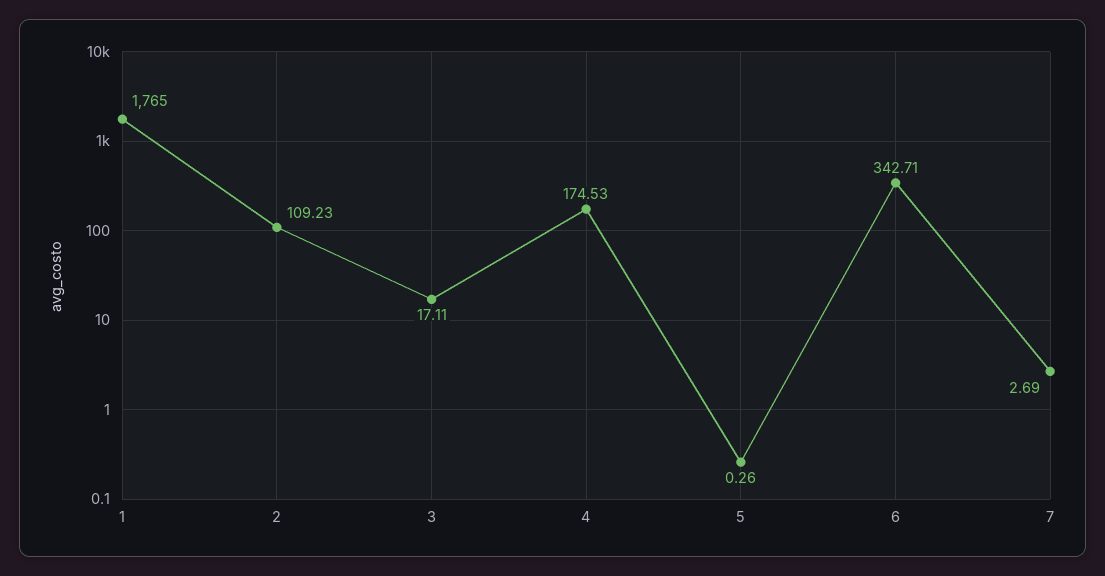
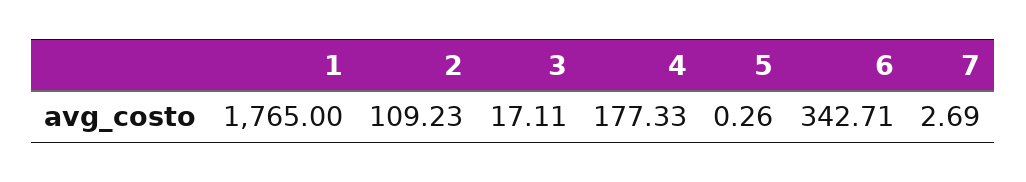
  {
    "1": 1765,
    "2": 109.23,
    "3": 17.11,
-   "4": 174.53,
+   "4": 177.33,
    "5": 0.26,
    "6": 342.71,
    "7": 2.69
  }

